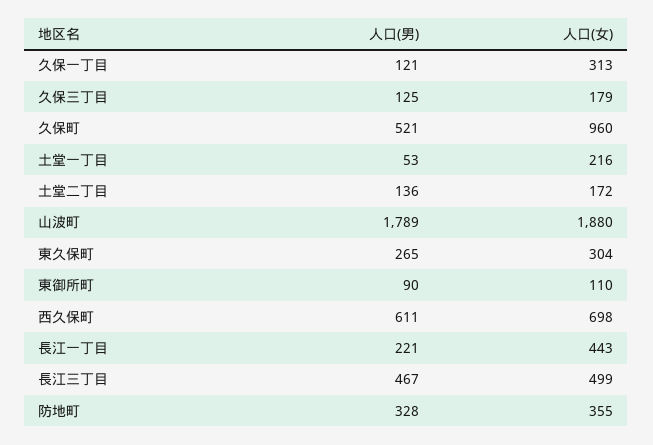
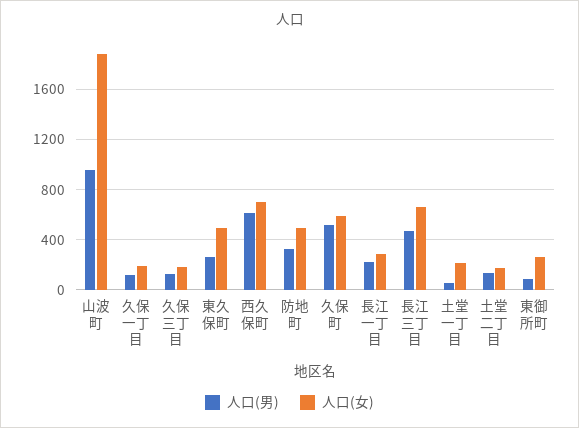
  {
    "人口(男)": {
      "久保一丁目": 121,
      "久保三丁目": 125,
      "久保町": 521,
      "土堂一丁目": 53,
      "土堂二丁目": 136,
-     "山波町": 1789,
+     "山波町": 950,
      "東久保町": 265,
      "東御所町": 90,
      "西久保町": 611,
      "長江一丁目": 221,
      "長江三丁目": 467,
      "防地町": 328
    },
    "人口(女)": {
-     "久保一丁目": 313,
+     "久保一丁目": 200,
      "久保三丁目": 179,
-     "久保町": 960,
+     "久保町": 600,
      "土堂一丁目": 216,
      "土堂二丁目": 172,
      "山波町": 1880,
-     "東久保町": 304,
+     "東久保町": 500,
-     "東御所町": 110,
+     "東御所町": 250,
      "西久保町": 698,
-     "長江一丁目": 443,
+     "長江一丁目": 300,
-     "長江三丁目": 499,
+     "長江三丁目": 650,
-     "防地町": 355
+     "防地町": 500
    }
  }

